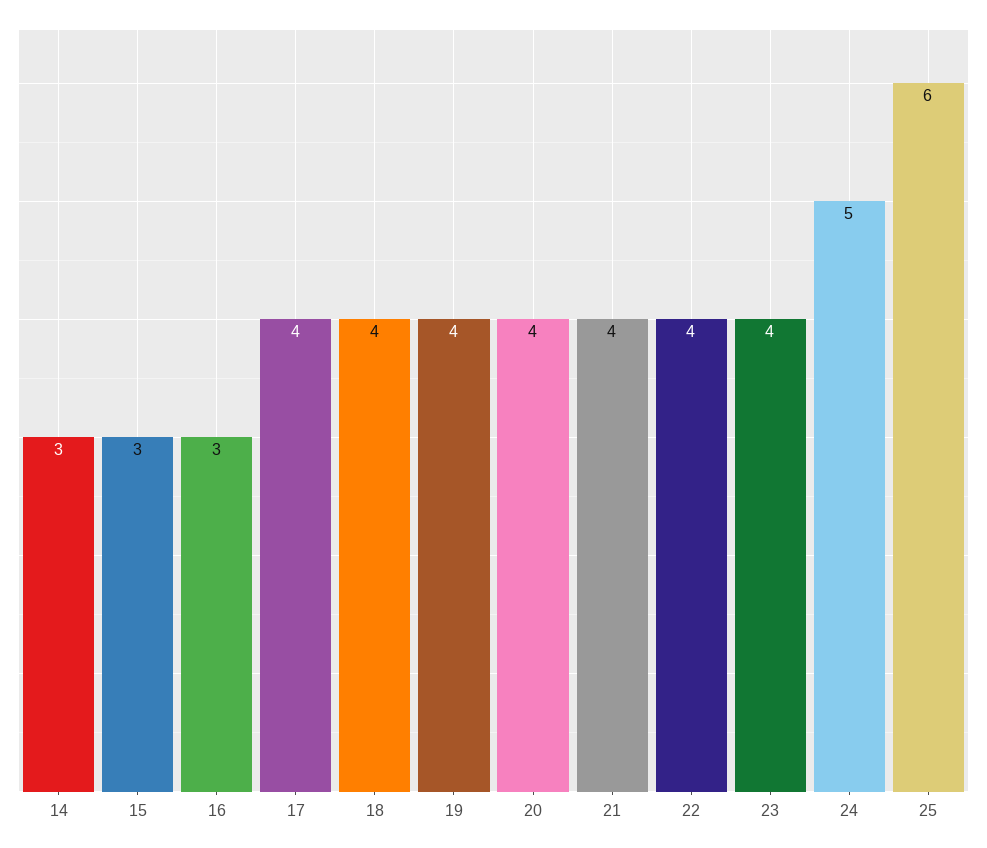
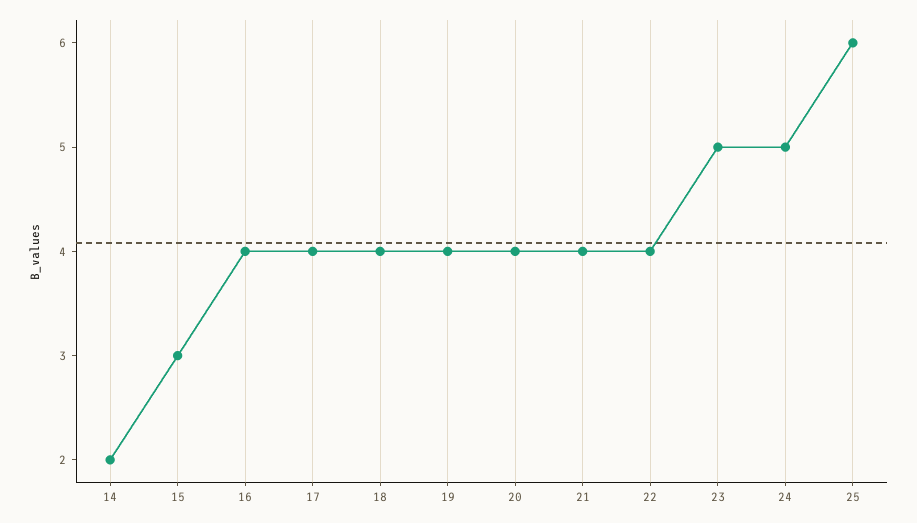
  {
-   "14": 3,
+   "14": 2,
    "15": 3,
-   "16": 3,
+   "16": 4,
    "17": 4,
    "18": 4,
    "19": 4,
    "20": 4,
    "21": 4,
    "22": 4,
-   "23": 4,
+   "23": 5,
    "24": 5,
    "25": 6
  }

